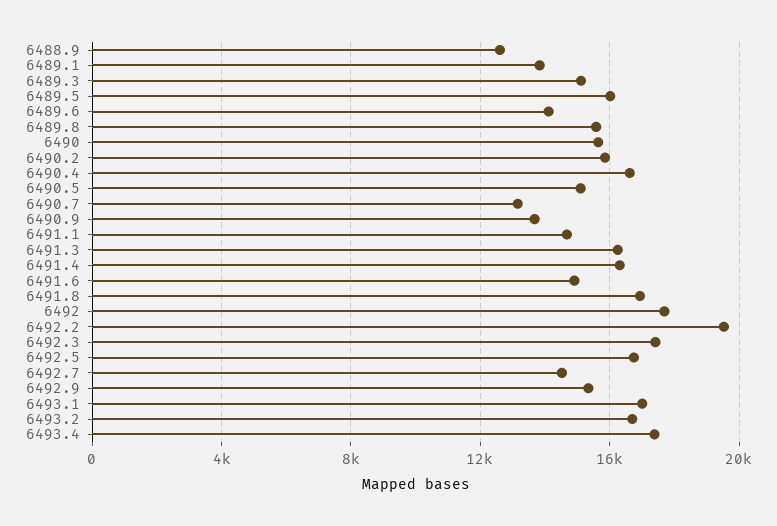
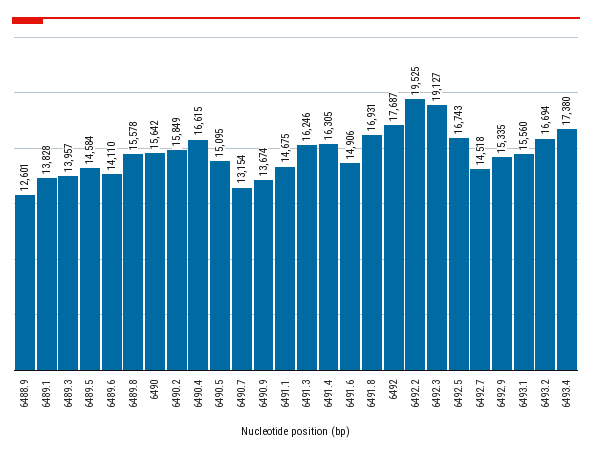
  {
    "6488.9": 12601,
    "6489.1": 13828,
-   "6489.3": 15000,
+   "6489.3": 13957,
-   "6489.5": 16000,
+   "6489.5": 14584,
    "6489.6": 14110,
    "6489.8": 15578,
    "6490": 15642,
    "6490.2": 15849,
    "6490.4": 16615,
    "6490.5": 15095,
    "6490.7": 13154,
    "6490.9": 13674,
    "6491.1": 14675,
    "6491.3": 16246,
    "6491.4": 16305,
    "6491.6": 14906,
    "6491.8": 16931,
    "6492": 17687,
    "6492.2": 19525,
-   "6492.3": 17500,
+   "6492.3": 19127,
    "6492.5": 16743,
    "6492.7": 14518,
    "6492.9": 15335,
-   "6493.1": 17000,
+   "6493.1": 15560,
    "6493.2": 16694,
    "6493.4": 17380
  }

